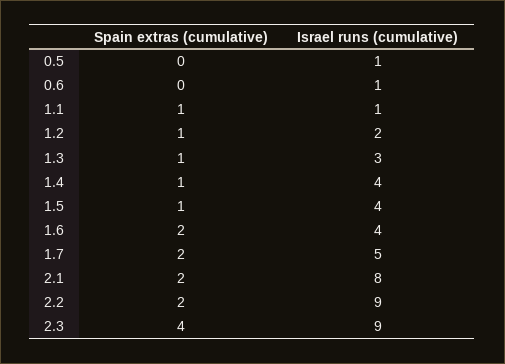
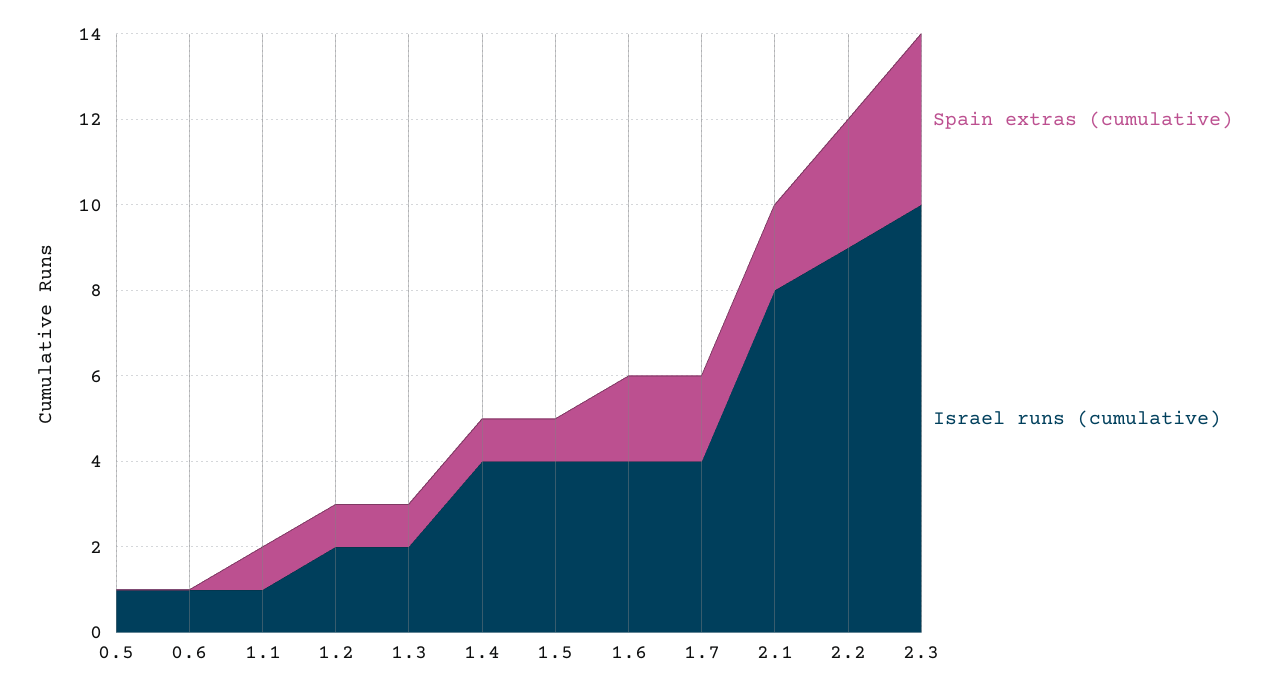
  {
    "Spain extras (cumulative)": {
      "0.5": 0,
      "0.6": 0,
      "1.1": 1,
      "1.2": 1,
      "1.3": 1,
      "1.4": 1,
      "1.5": 1,
      "1.6": 2,
      "1.7": 2,
      "2.1": 2,
-     "2.2": 2,
+     "2.2": 3,
      "2.3": 4
    },
    "Israel runs (cumulative)": {
      "0.5": 1,
      "0.6": 1,
      "1.1": 1,
      "1.2": 2,
-     "1.3": 3,
+     "1.3": 2,
      "1.4": 4,
      "1.5": 4,
      "1.6": 4,
-     "1.7": 5,
+     "1.7": 4,
      "2.1": 8,
      "2.2": 9,
-     "2.3": 9
+     "2.3": 10
    }
  }

